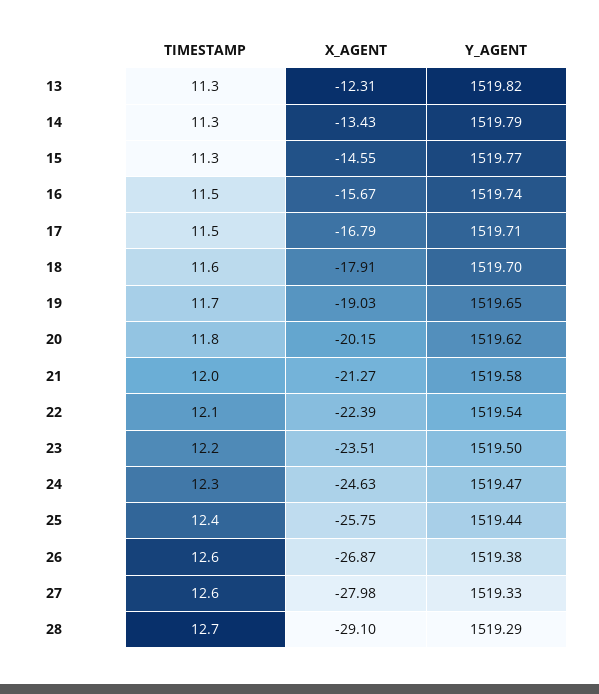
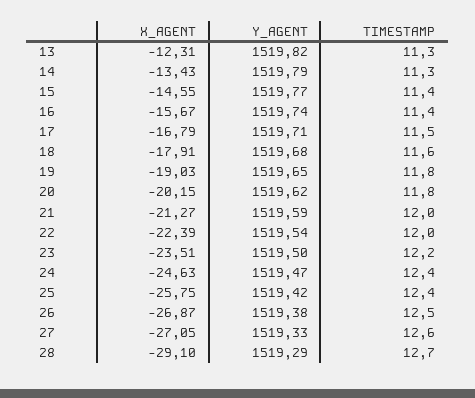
  {
    "TIMESTAMP": {
      "13": 11.3,
      "14": 11.3,
-     "15": 11.3,
+     "15": 11.4,
-     "16": 11.5,
+     "16": 11.4,
      "17": 11.5,
      "18": 11.6,
-     "19": 11.7,
+     "19": 11.8,
      "20": 11.8,
      "21": 12,
-     "22": 12.1,
+     "22": 12,
      "23": 12.2,
-     "24": 12.3,
+     "24": 12.4,
      "25": 12.4,
-     "26": 12.6,
+     "26": 12.5,
      "27": 12.6,
      "28": 12.7
    },
    "X_AGENT": {
      "13": -12.31,
      "14": -13.43,
      "15": -14.55,
      "16": -15.67,
      "17": -16.79,
      "18": -17.91,
      "19": -19.03,
      "20": -20.15,
      "21": -21.27,
      "22": -22.39,
      "23": -23.51,
      "24": -24.63,
      "25": -25.75,
      "26": -26.87,
-     "27": -27.98,
+     "27": -27.05,
      "28": -29.1
    },
    "Y_AGENT": {
      "13": 1519.82,
      "14": 1519.79,
      "15": 1519.77,
      "16": 1519.74,
      "17": 1519.71,
-     "18": 1519.7,
+     "18": 1519.68,
      "19": 1519.65,
      "20": 1519.62,
-     "21": 1519.58,
+     "21": 1519.59,
      "22": 1519.54,
      "23": 1519.5,
      "24": 1519.47,
-     "25": 1519.44,
+     "25": 1519.42,
      "26": 1519.38,
      "27": 1519.33,
      "28": 1519.29
    }
  }

